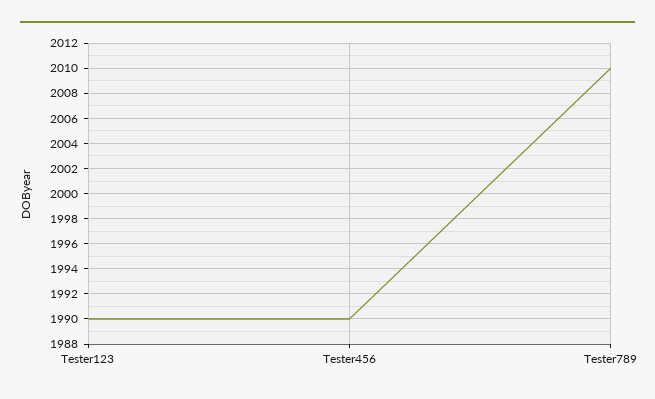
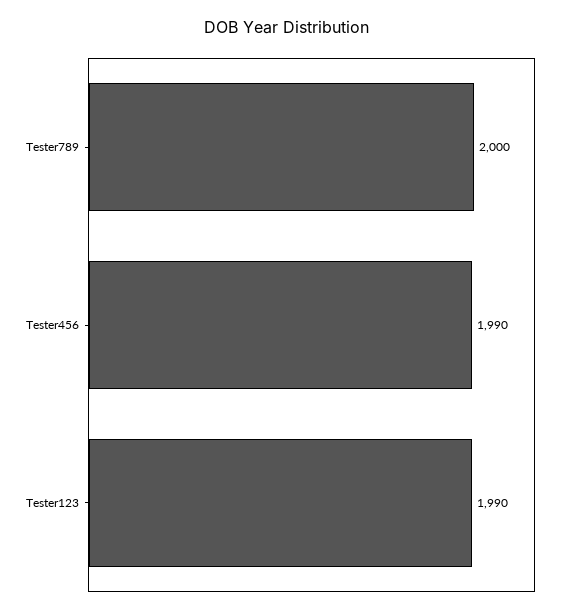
  {
    "Tester123": 1990,
    "Tester456": 1990,
-   "Tester789": 2010
+   "Tester789": 2000
  }

